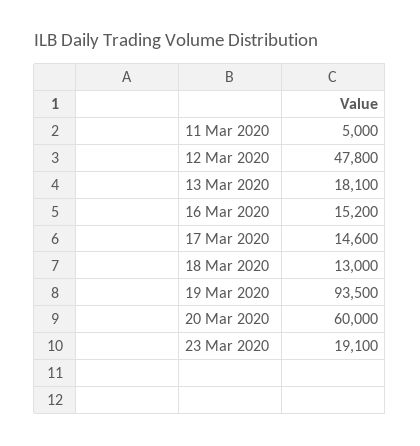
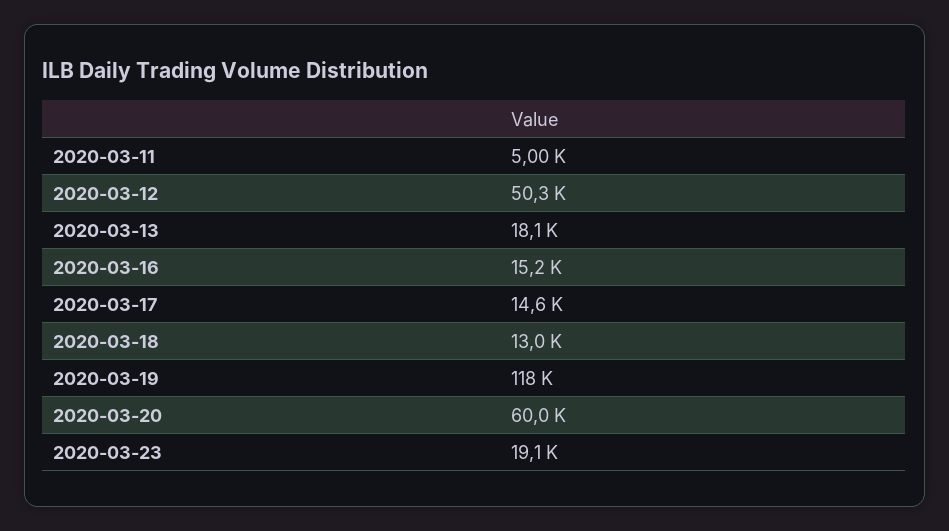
  {
    "11 Mar 2020": 5000,
-   "12 Mar 2020": 47800,
+   "12 Mar 2020": 50300,
    "13 Mar 2020": 18100,
    "16 Mar 2020": 15200,
    "17 Mar 2020": 14600,
    "18 Mar 2020": 13000,
-   "19 Mar 2020": 93500,
+   "19 Mar 2020": 118000,
    "20 Mar 2020": 60000,
    "23 Mar 2020": 19100
  }

